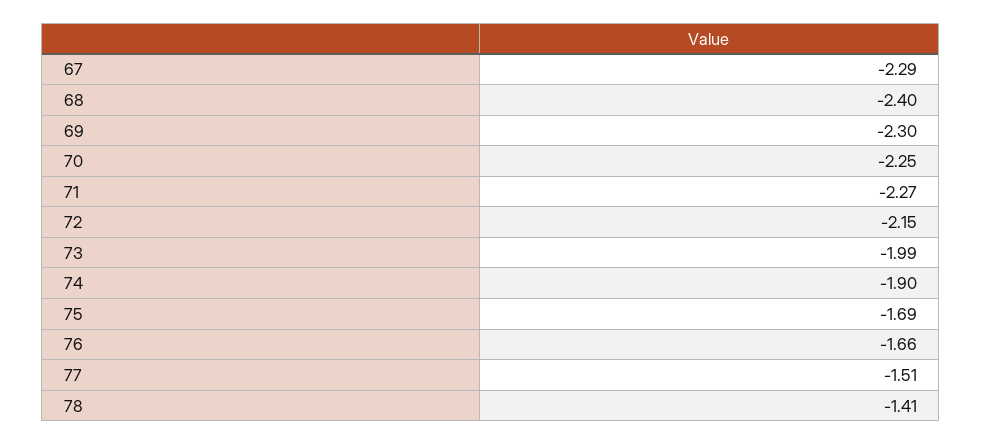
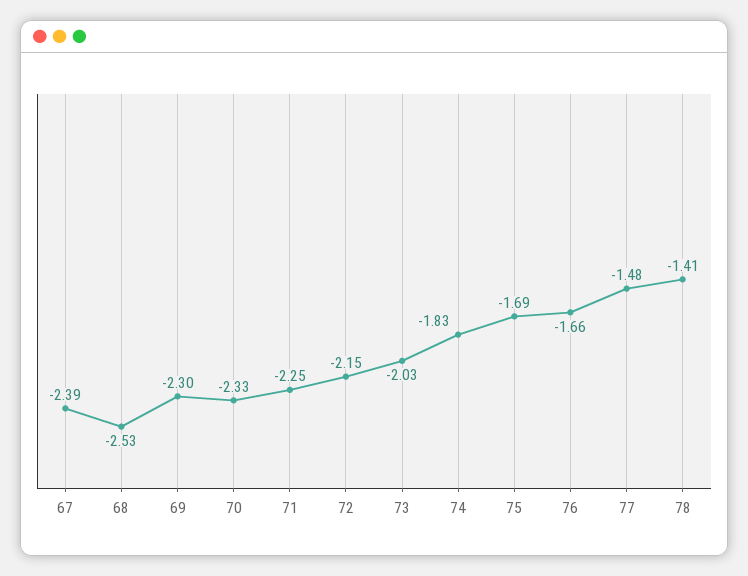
  {
-   "67": -2.29,
+   "67": -2.39,
-   "68": -2.4,
+   "68": -2.53,
    "69": -2.3,
-   "70": -2.25,
+   "70": -2.33,
-   "71": -2.27,
+   "71": -2.25,
    "72": -2.15,
-   "73": -1.99,
+   "73": -2.03,
-   "74": -1.9,
+   "74": -1.83,
    "75": -1.69,
    "76": -1.66,
-   "77": -1.51,
+   "77": -1.48,
    "78": -1.41
  }

